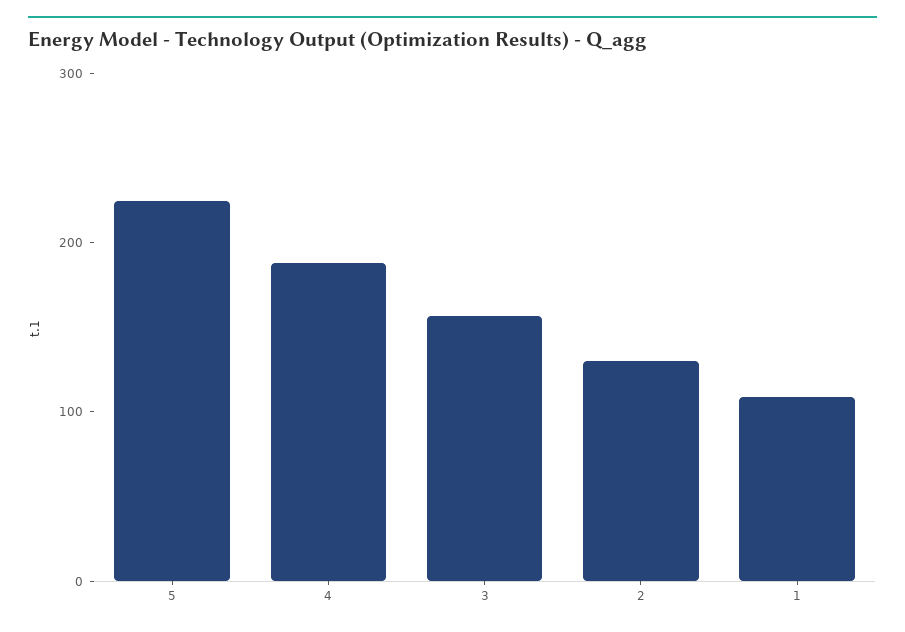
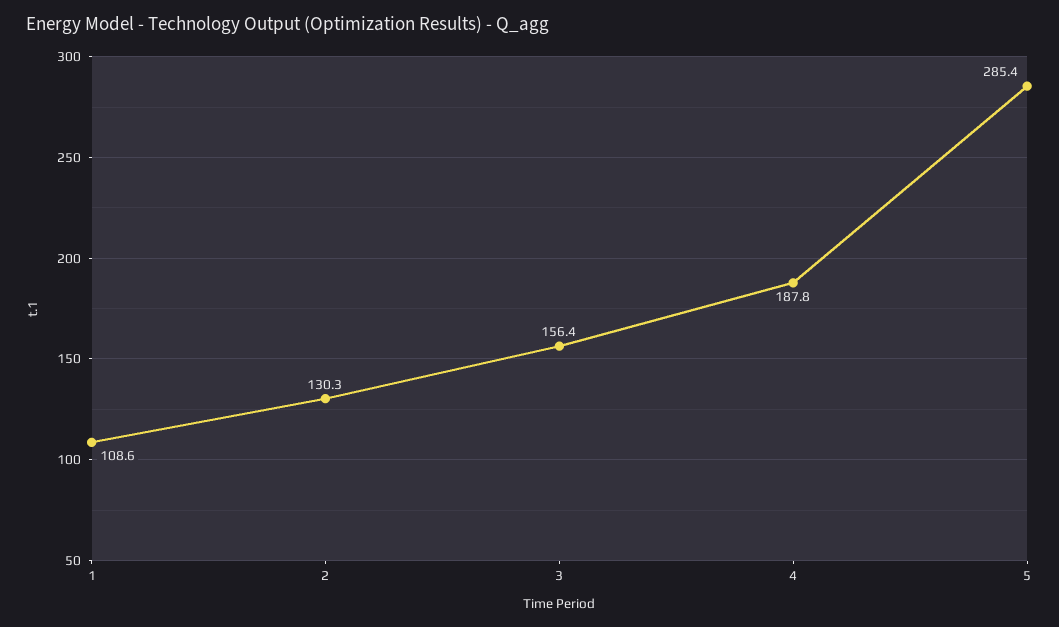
  {
-   "5": 220,
+   "5": 285.4,
    "4": 187.8,
    "3": 156.4,
    "2": 130.3,
    "1": 108.6
  }

